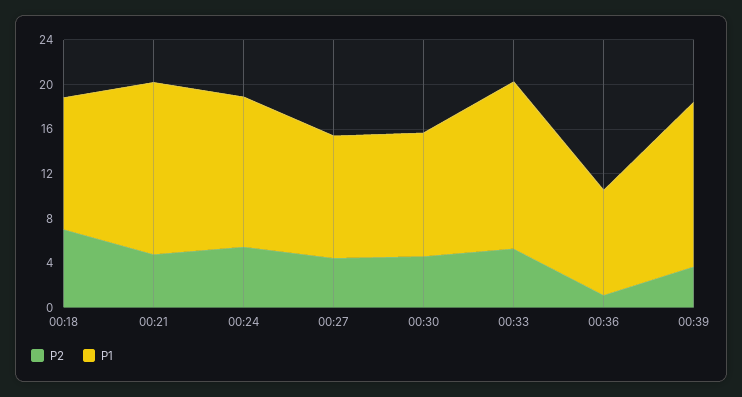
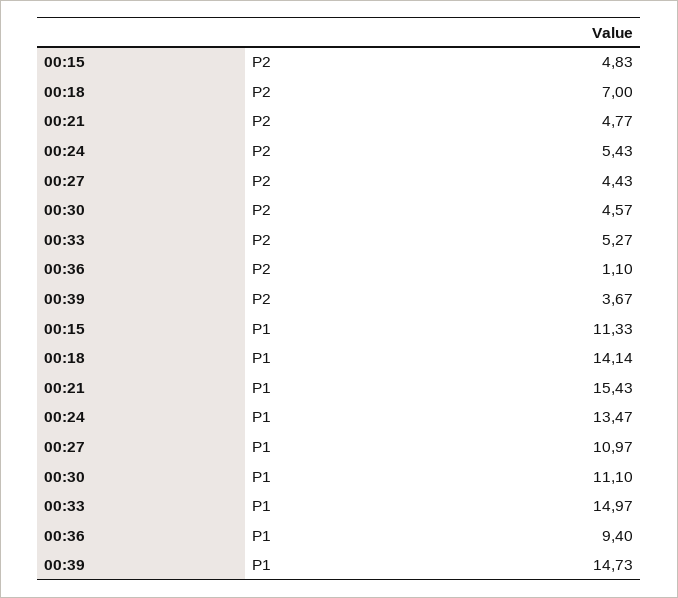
  {
    "P2": {
      "00:18": 7,
      "00:21": 4.77,
      "00:24": 5.43,
      "00:27": 4.43,
      "00:30": 4.57,
      "00:33": 5.27,
      "00:36": 1.1,
-     "00:39": 3.67
+     "00:39": 3.67,
+     "00:15": 4.83
    },
    "P1": {
-     "00:18": 12,
+     "00:18": 14.14,
      "00:21": 15.43,
      "00:24": 13.47,
      "00:27": 10.97,
      "00:30": 11.1,
      "00:33": 14.97,
      "00:36": 9.4,
-     "00:39": 14.73
+     "00:39": 14.73,
+     "00:15": 11.33
    }
  }

